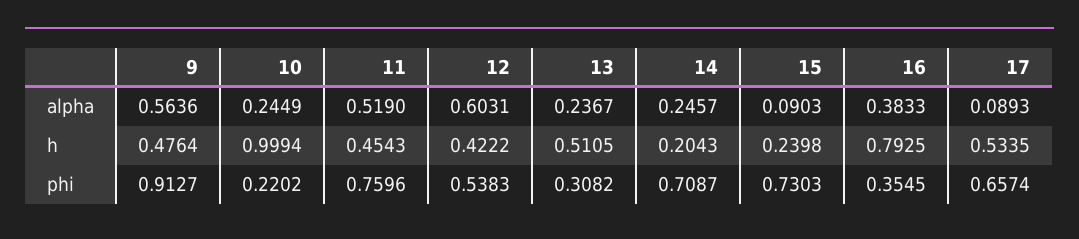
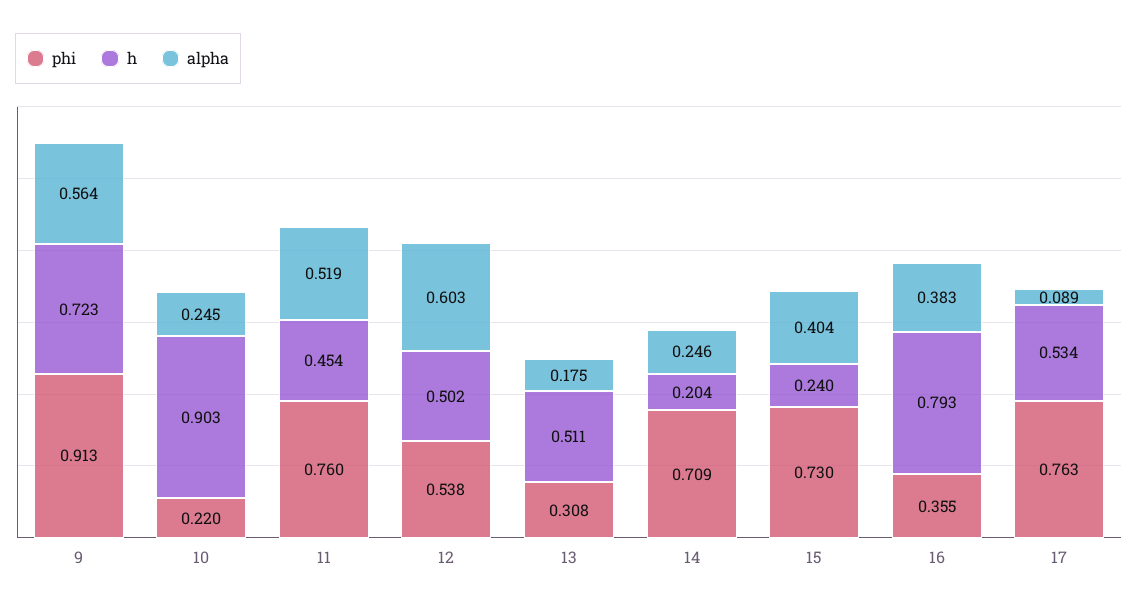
  {
    "alpha": {
      "9": 0.5636,
      "10": 0.2449,
      "11": 0.519,
      "12": 0.6031,
-     "13": 0.2367,
+     "13": 0.175,
      "14": 0.2457,
-     "15": 0.0903,
+     "15": 0.404,
      "16": 0.3833,
      "17": 0.0893
    },
    "h": {
-     "9": 0.4764,
+     "9": 0.723,
-     "10": 0.9994,
+     "10": 0.903,
      "11": 0.4543,
-     "12": 0.4222,
+     "12": 0.502,
      "13": 0.5105,
      "14": 0.2043,
      "15": 0.2398,
      "16": 0.7925,
      "17": 0.5335
    },
    "phi": {
      "9": 0.9127,
      "10": 0.2202,
      "11": 0.7596,
      "12": 0.5383,
      "13": 0.3082,
      "14": 0.7087,
      "15": 0.7303,
      "16": 0.3545,
-     "17": 0.6574
+     "17": 0.763
    }
  }

